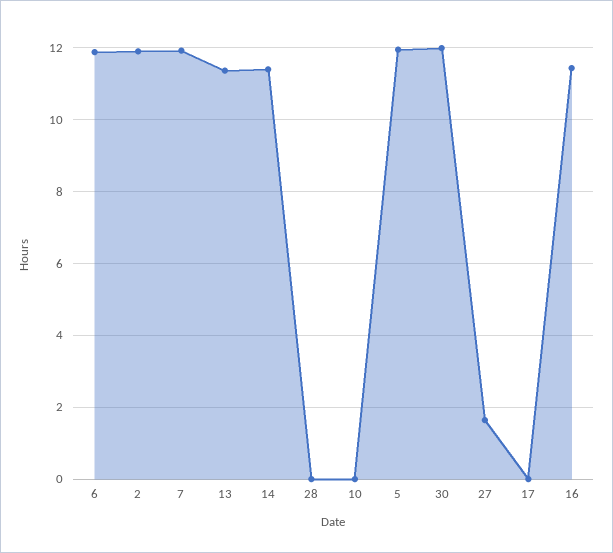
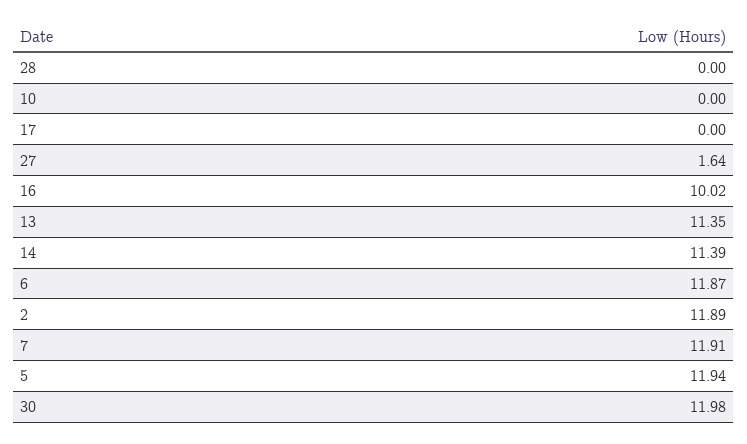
  {
    "6": 11.87,
    "2": 11.89,
    "7": 11.91,
    "13": 11.35,
    "14": 11.39,
    "28": 0,
    "10": 0,
    "5": 11.94,
    "30": 11.98,
    "27": 1.64,
    "17": 0,
-   "16": 11.4
+   "16": 10.02
  }

